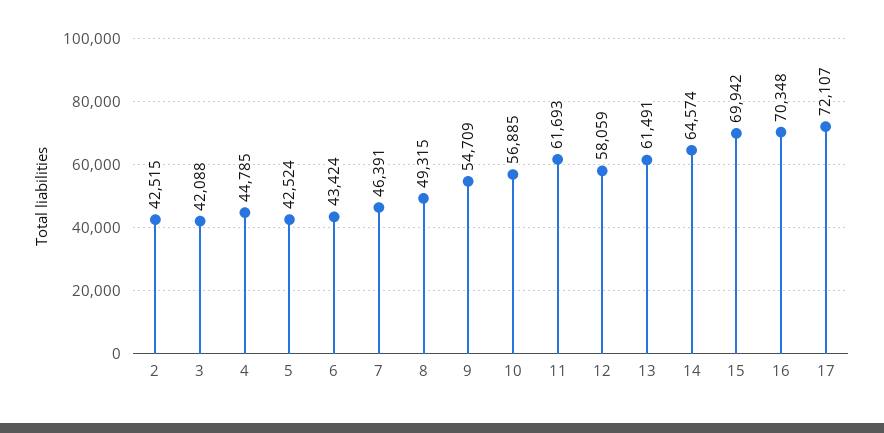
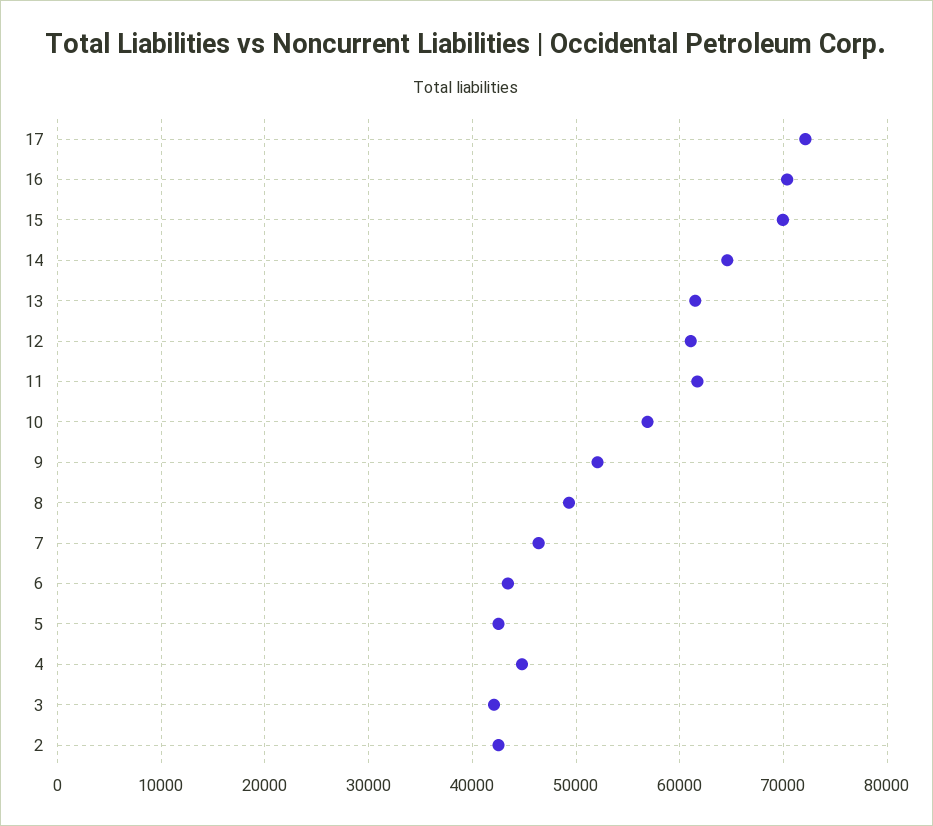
  {
    "2": 42515,
    "3": 42088,
    "4": 44785,
    "5": 42524,
    "6": 43424,
    "7": 46391,
    "8": 49315,
-   "9": 54709,
+   "9": 52000,
    "10": 56885,
    "11": 61693,
-   "12": 58059,
+   "12": 61000,
    "13": 61491,
    "14": 64574,
    "15": 69942,
    "16": 70348,
    "17": 72107
  }

